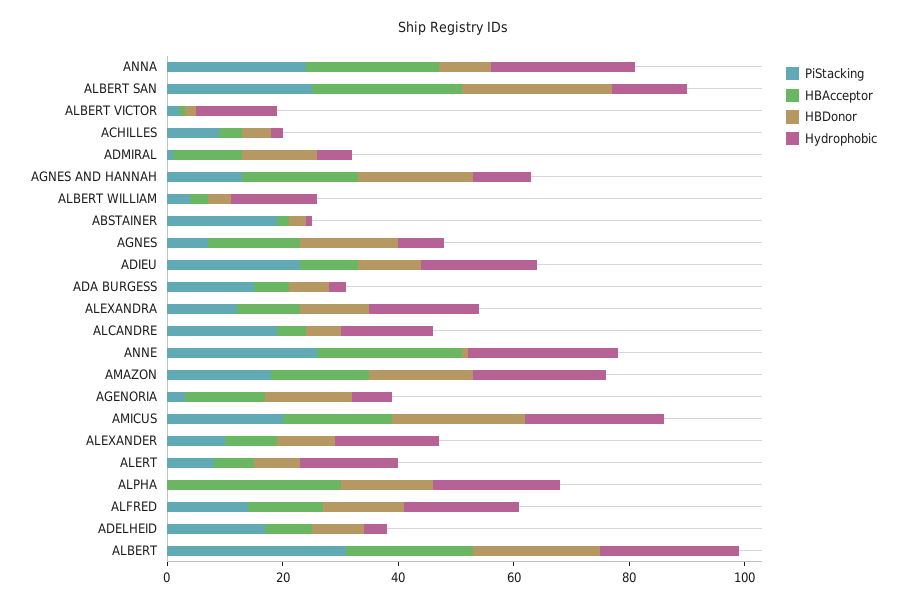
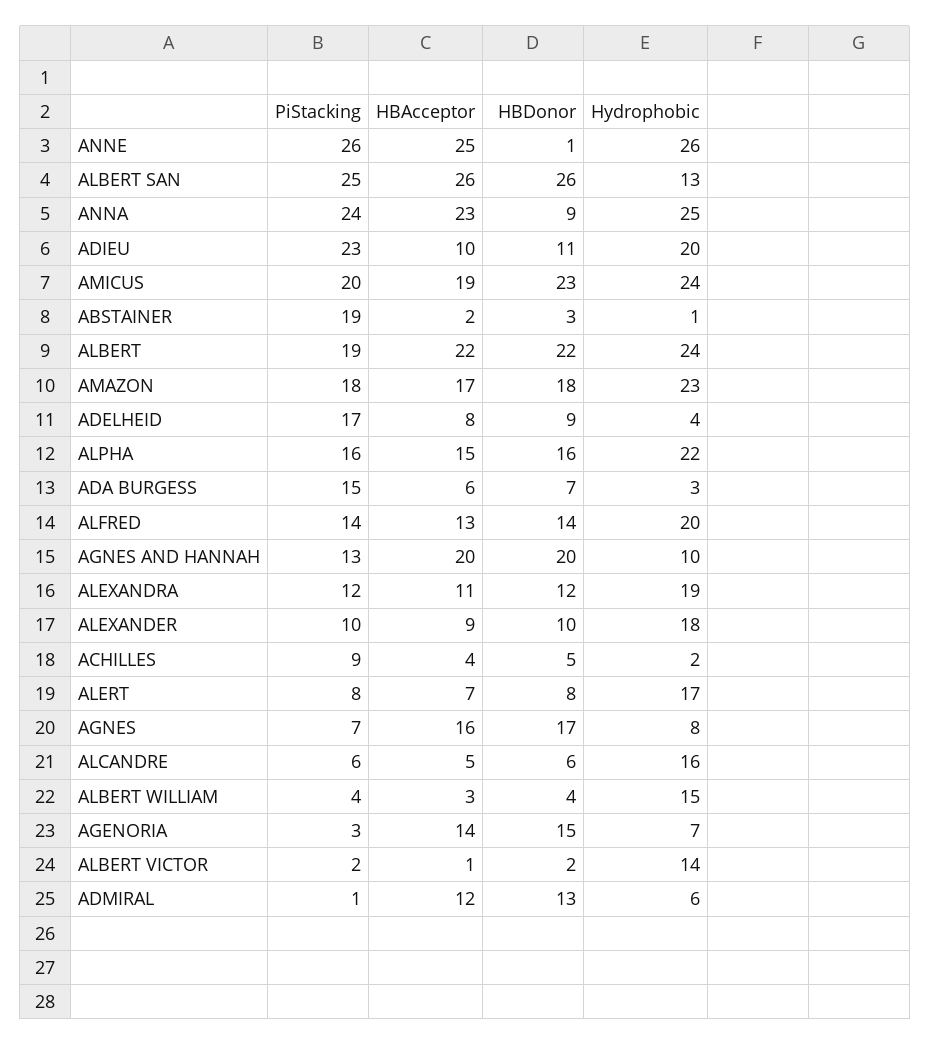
  {
    "PiStacking": {
      "ANNA": 24,
      "ALBERT SAN": 25,
      "ALBERT VICTOR": 2,
      "ACHILLES": 9,
      "ADMIRAL": 1,
      "AGNES AND HANNAH": 13,
      "ALBERT WILLIAM": 4,
      "ABSTAINER": 19,
      "AGNES": 7,
      "ADIEU": 23,
      "ADA BURGESS": 15,
      "ALEXANDRA": 12,
-     "ALCANDRE": 20,
+     "ALCANDRE": 6,
      "ANNE": 26,
      "AMAZON": 18,
      "AGENORIA": 3,
      "AMICUS": 20,
      "ALEXANDER": 10,
      "ALERT": 8,
-     "ALPHA": 0,
+     "ALPHA": 16,
      "ALFRED": 14,
      "ADELHEID": 17,
-     "ALBERT": 30
+     "ALBERT": 19
    },
    "HBAcceptor": {
      "ANNA": 23,
      "ALBERT SAN": 26,
      "ALBERT VICTOR": 1,
      "ACHILLES": 4,
      "ADMIRAL": 12,
      "AGNES AND HANNAH": 20,
      "ALBERT WILLIAM": 3,
      "ABSTAINER": 2,
      "AGNES": 16,
      "ADIEU": 10,
      "ADA BURGESS": 6,
      "ALEXANDRA": 11,
      "ALCANDRE": 5,
      "ANNE": 25,
      "AMAZON": 17,
      "AGENORIA": 14,
      "AMICUS": 19,
      "ALEXANDER": 9,
      "ALERT": 7,
-     "ALPHA": 30,
+     "ALPHA": 15,
      "ALFRED": 13,
      "ADELHEID": 8,
      "ALBERT": 22
    },
    "HBDonor": {
      "ANNA": 9,
      "ALBERT SAN": 26,
      "ALBERT VICTOR": 2,
      "ACHILLES": 5,
      "ADMIRAL": 13,
      "AGNES AND HANNAH": 20,
      "ALBERT WILLIAM": 4,
      "ABSTAINER": 3,
      "AGNES": 17,
      "ADIEU": 11,
      "ADA BURGESS": 7,
      "ALEXANDRA": 12,
      "ALCANDRE": 6,
      "ANNE": 1,
      "AMAZON": 18,
      "AGENORIA": 15,
      "AMICUS": 23,
      "ALEXANDER": 10,
      "ALERT": 8,
      "ALPHA": 16,
      "ALFRED": 14,
      "ADELHEID": 9,
      "ALBERT": 22
    },
    "Hydrophobic": {
      "ANNA": 25,
      "ALBERT SAN": 13,
      "ALBERT VICTOR": 14,
      "ACHILLES": 2,
      "ADMIRAL": 6,
      "AGNES AND HANNAH": 10,
      "ALBERT WILLIAM": 15,
      "ABSTAINER": 1,
      "AGNES": 8,
      "ADIEU": 20,
      "ADA BURGESS": 3,
      "ALEXANDRA": 19,
      "ALCANDRE": 16,
      "ANNE": 26,
      "AMAZON": 23,
      "AGENORIA": 7,
      "AMICUS": 24,
      "ALEXANDER": 18,
      "ALERT": 17,
      "ALPHA": 22,
      "ALFRED": 20,
      "ADELHEID": 4,
      "ALBERT": 24
    }
  }

